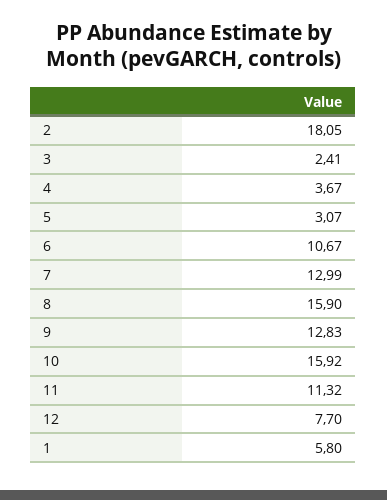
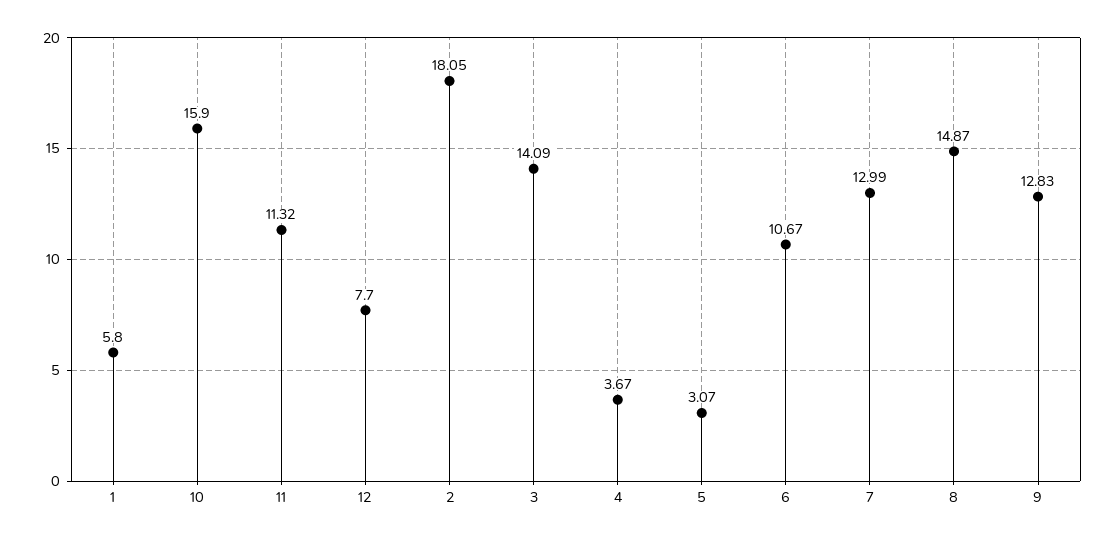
  {
    "2": 18.05,
-   "3": 2.41,
+   "3": 14.09,
    "4": 3.67,
    "5": 3.07,
    "6": 10.67,
    "7": 12.99,
-   "8": 15.9,
+   "8": 14.87,
    "9": 12.83,
-   "10": 15.92,
+   "10": 15.9,
    "11": 11.32,
    "12": 7.7,
    "1": 5.8
  }

